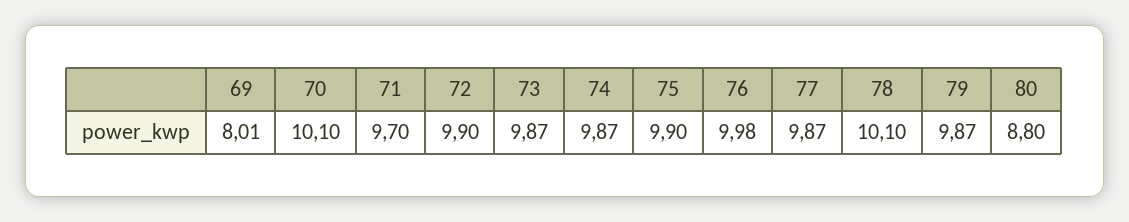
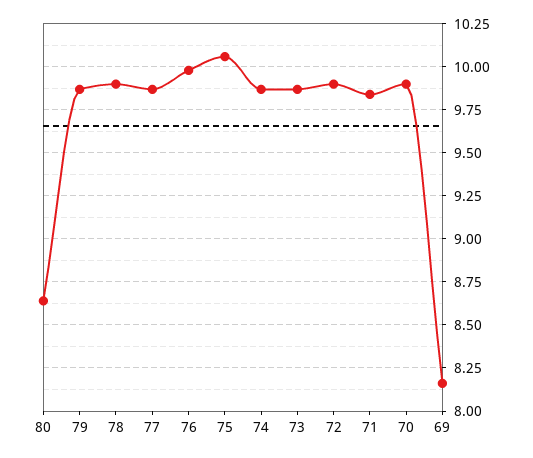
  {
-   "69": 8.01,
+   "69": 8.15,
-   "70": 10.1,
+   "70": 9.9,
-   "71": 9.7,
+   "71": 9.85,
    "72": 9.9,
    "73": 9.87,
    "74": 9.87,
-   "75": 9.9,
+   "75": 10.05,
    "76": 9.98,
    "77": 9.87,
-   "78": 10.1,
+   "78": 9.9,
    "79": 9.87,
-   "80": 8.8
+   "80": 8.65
  }

